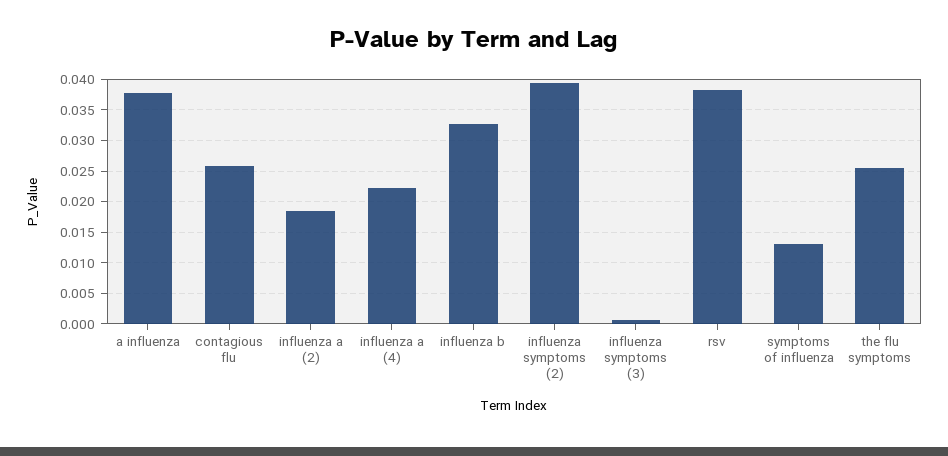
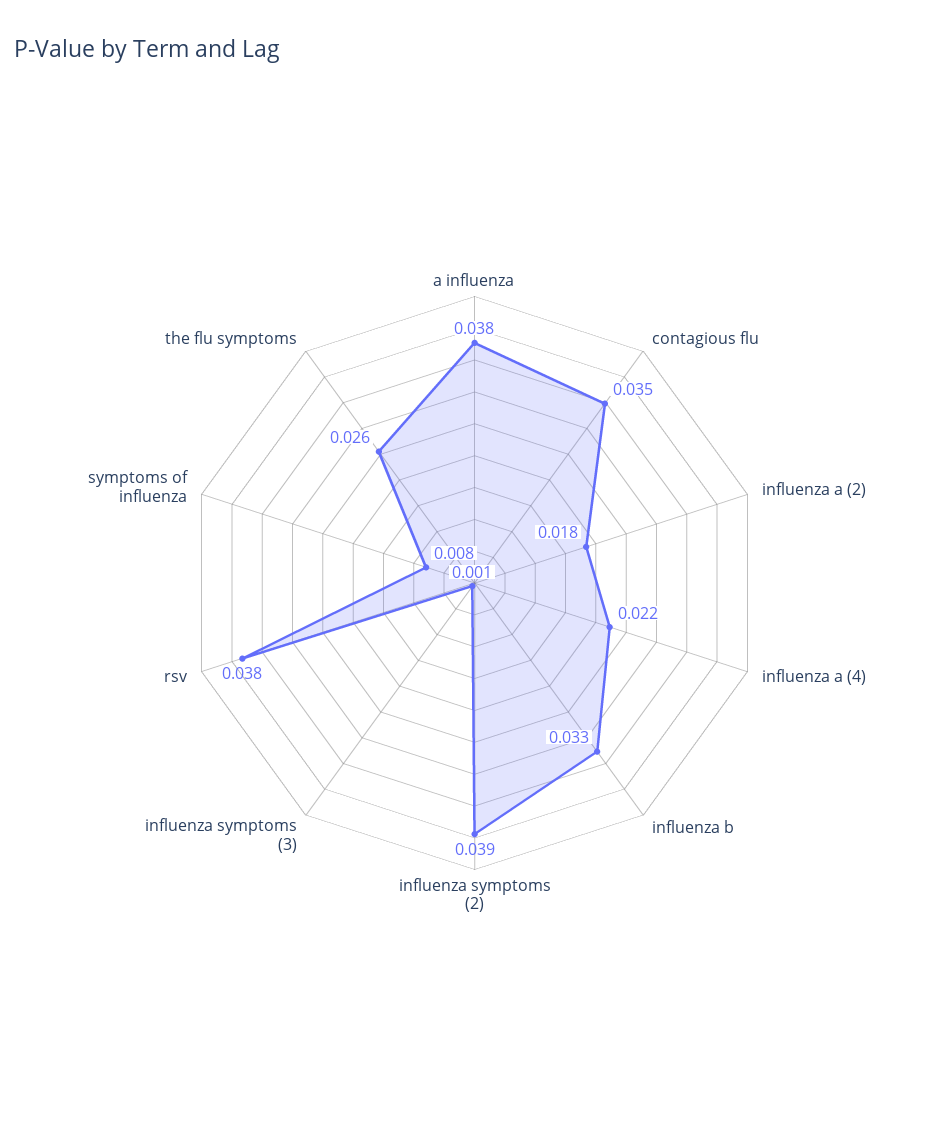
  {
    "a influenza": 0.038,
-   "contagious flu": 0.026,
+   "contagious flu": 0.035,
    "influenza a (2)": 0.018,
    "influenza a (4)": 0.022,
    "influenza b": 0.033,
    "influenza symptoms (2)": 0.039,
    "influenza symptoms (3)": 0.001,
    "rsv": 0.038,
-   "symptoms of influenza": 0.013,
+   "symptoms of influenza": 0.008,
    "the flu symptoms": 0.026
  }

